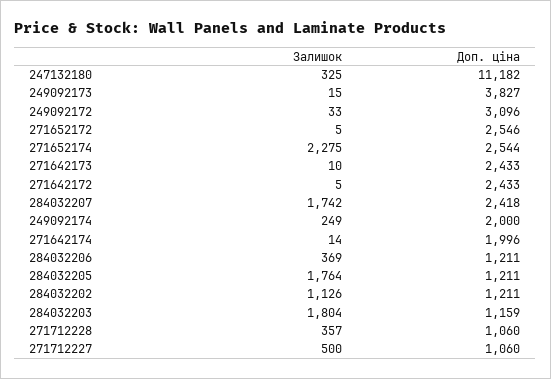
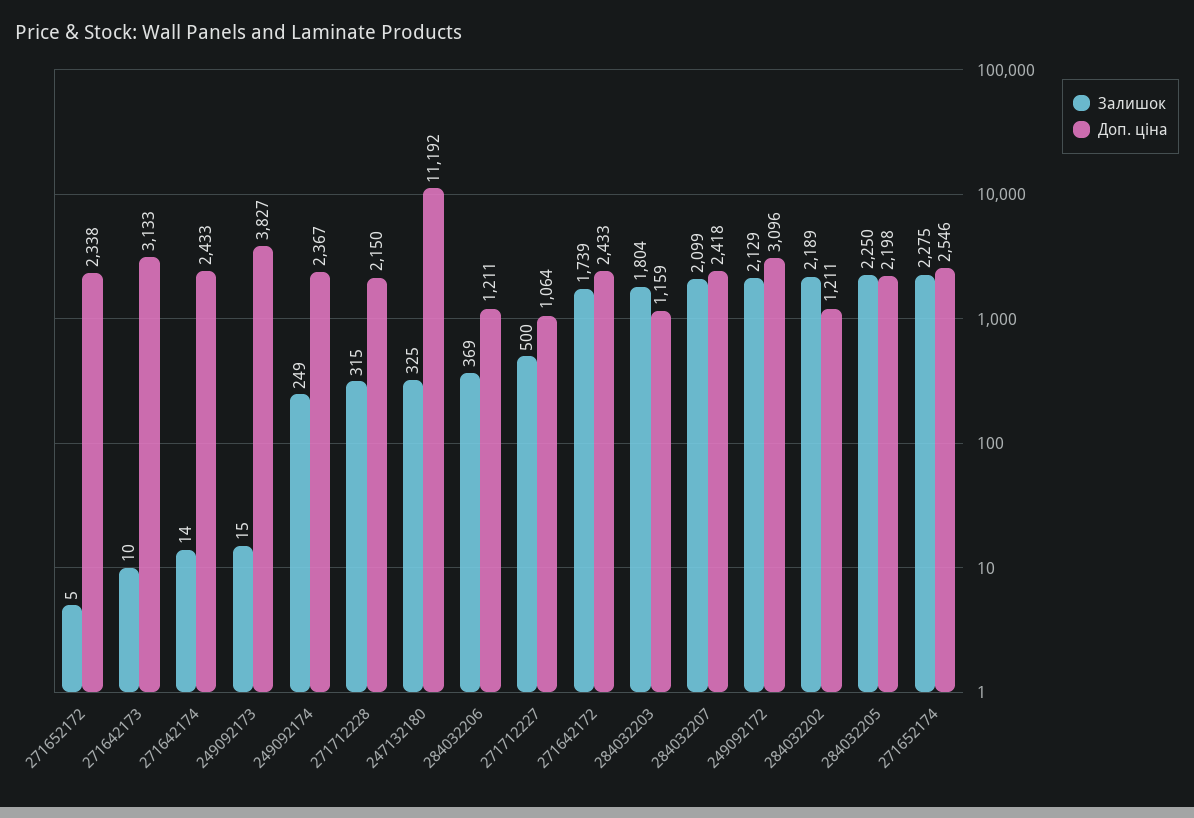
  {
    "Залишок": {
      "247132180": 325,
      "249092173": 15,
-     "249092172": 33,
+     "249092172": 2129,
      "271652172": 5,
      "271652174": 2275,
      "271642173": 10,
-     "271642172": 5,
+     "271642172": 1739,
-     "284032207": 1742,
+     "284032207": 2099,
      "249092174": 249,
      "271642174": 14,
      "284032206": 369,
-     "284032205": 1764,
+     "284032205": 2250,
-     "284032202": 1126,
+     "284032202": 2189,
      "284032203": 1804,
-     "271712228": 357,
+     "271712228": 315,
      "271712227": 500
    },
    "Доп. ціна": {
-     "247132180": 11182,
+     "247132180": 11192,
      "249092173": 3827,
      "249092172": 3096,
-     "271652172": 2546,
+     "271652172": 2338,
-     "271652174": 2544,
+     "271652174": 2546,
-     "271642173": 2433,
+     "271642173": 3133,
      "271642172": 2433,
      "284032207": 2418,
-     "249092174": 2000,
+     "249092174": 2367,
-     "271642174": 1996,
+     "271642174": 2433,
      "284032206": 1211,
-     "284032205": 1211,
+     "284032205": 2198,
      "284032202": 1211,
      "284032203": 1159,
-     "271712228": 1060,
+     "271712228": 2150,
-     "271712227": 1060
+     "271712227": 1064
    }
  }

